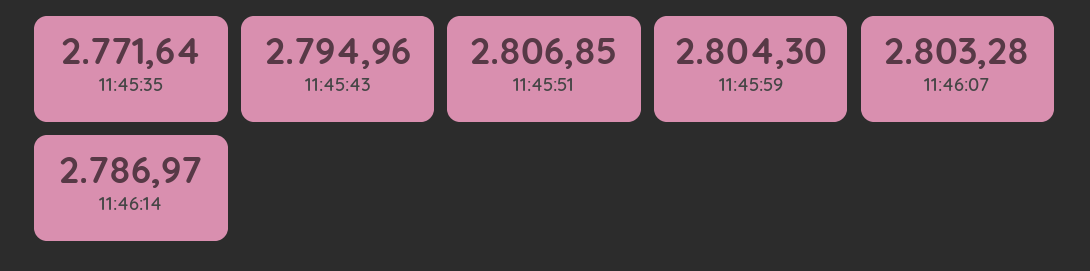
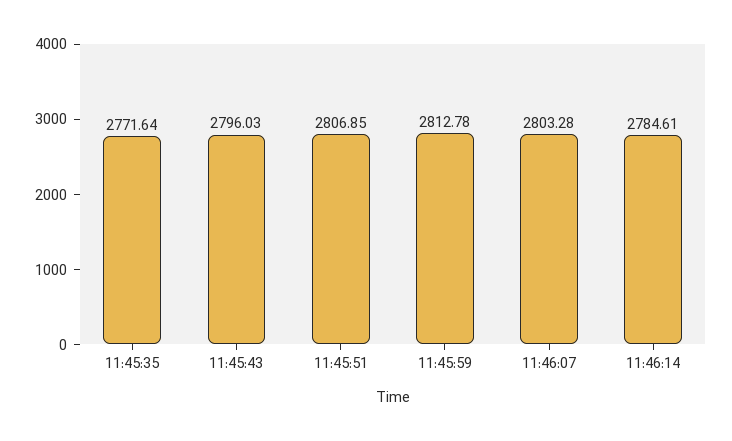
  {
    "11:45:35": 2771.64,
-   "11:45:43": 2794.96,
+   "11:45:43": 2796.03,
    "11:45:51": 2806.85,
-   "11:45:59": 2804.3,
+   "11:45:59": 2812.78,
    "11:46:07": 2803.28,
-   "11:46:14": 2786.97
+   "11:46:14": 2784.61
  }

